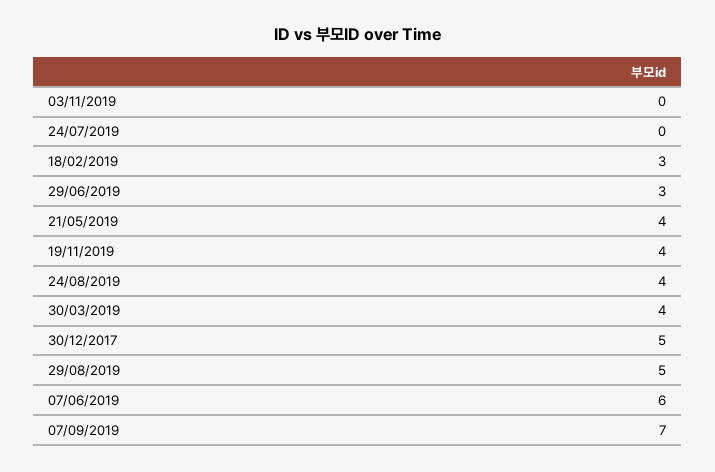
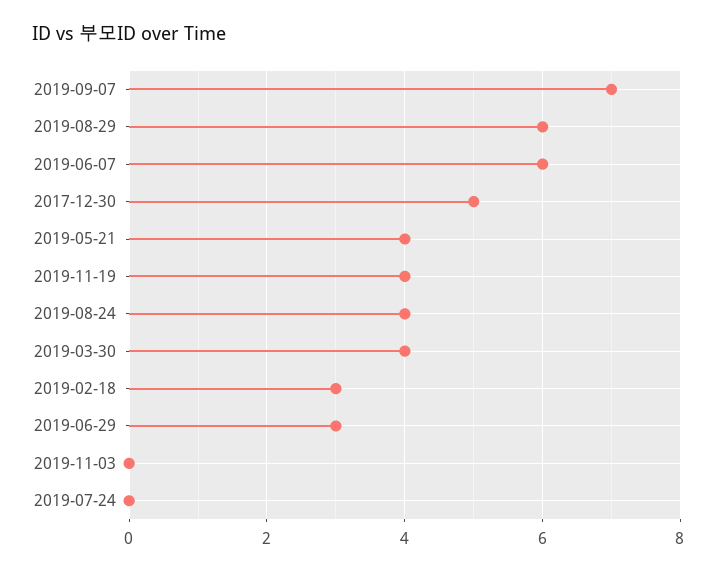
  {
    "03/11/2019": 0,
    "24/07/2019": 0,
    "18/02/2019": 3,
    "29/06/2019": 3,
    "21/05/2019": 4,
    "19/11/2019": 4,
    "24/08/2019": 4,
    "30/03/2019": 4,
    "30/12/2017": 5,
-   "29/08/2019": 5,
+   "29/08/2019": 6,
    "07/06/2019": 6,
    "07/09/2019": 7
  }

